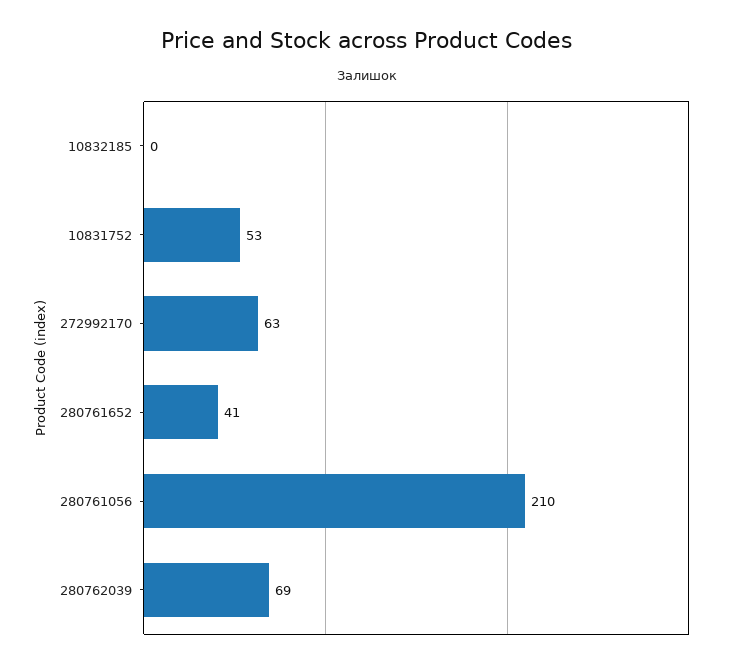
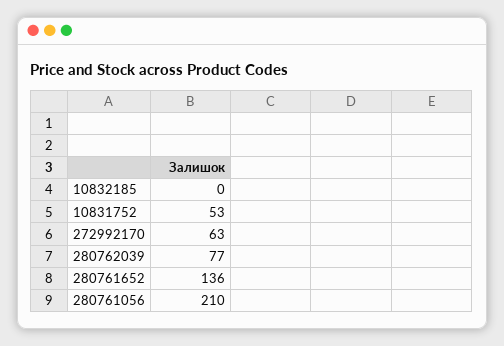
  {
    "10832185": 0,
    "10831752": 53,
    "272992170": 63,
-   "280761652": 41,
+   "280761652": 136,
    "280761056": 210,
-   "280762039": 69
+   "280762039": 77
  }

